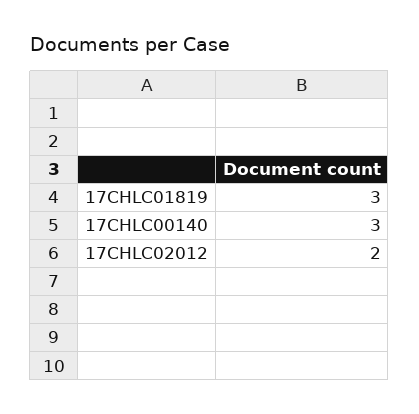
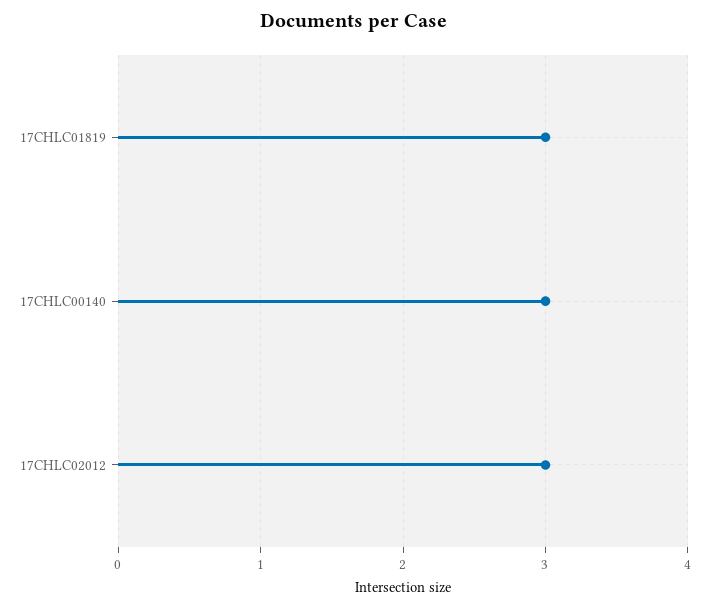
  {
    "17CHLC01819": 3,
    "17CHLC00140": 3,
-   "17CHLC02012": 2
+   "17CHLC02012": 3
  }

